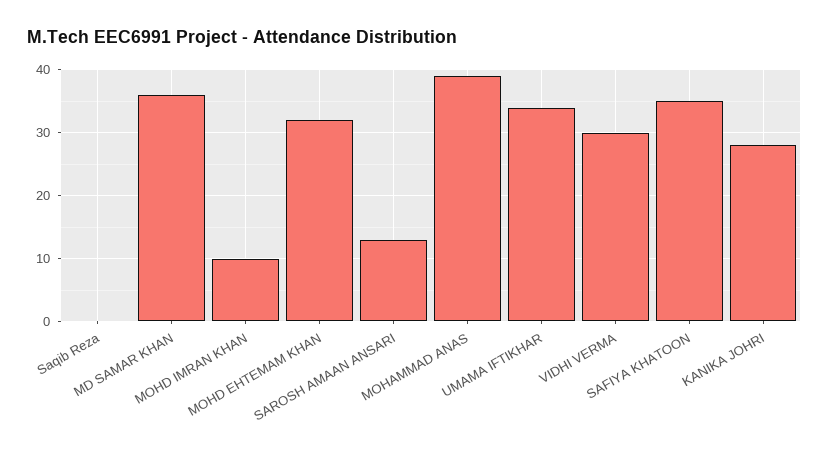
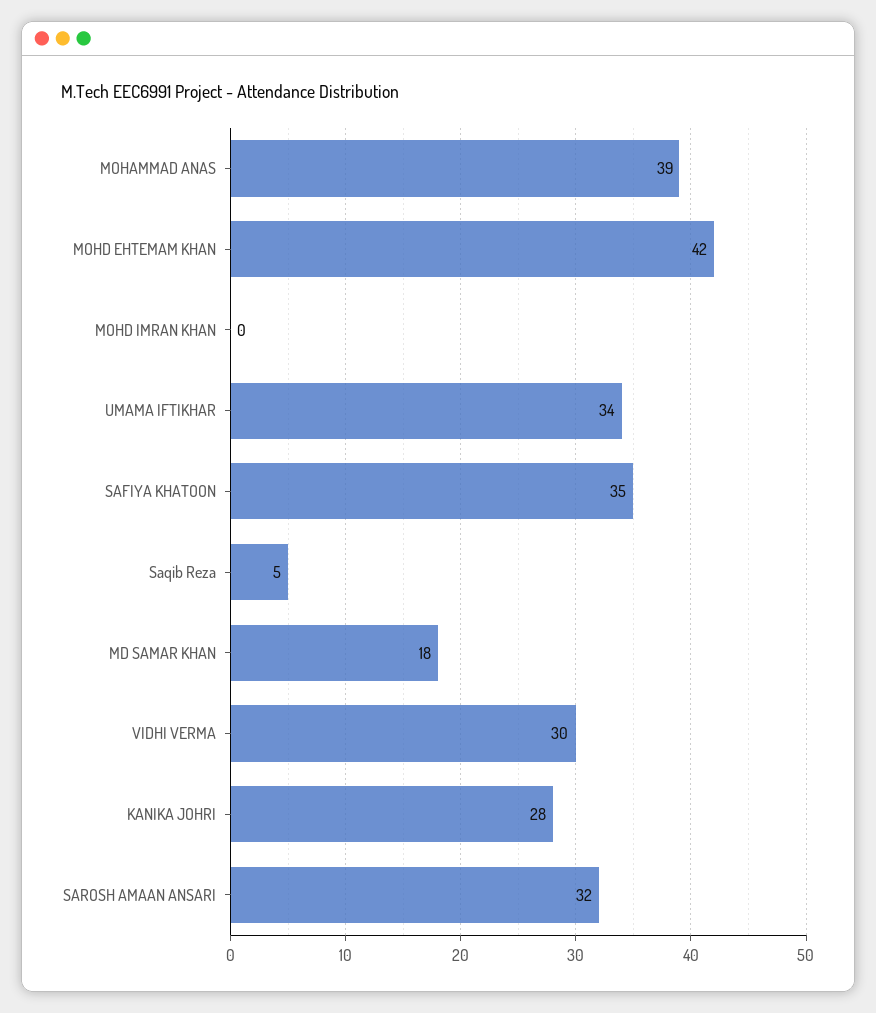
  {
-   "Saqib Reza": 0,
+   "Saqib Reza": 5,
-   "MD SAMAR KHAN": 36,
+   "MD SAMAR KHAN": 18,
-   "MOHD IMRAN KHAN": 10,
+   "MOHD IMRAN KHAN": 0,
-   "MOHD EHTEMAM KHAN": 32,
+   "MOHD EHTEMAM KHAN": 42,
-   "SAROSH AMAAN ANSARI": 13,
+   "SAROSH AMAAN ANSARI": 32,
    "MOHAMMAD ANAS": 39,
    "UMAMA IFTIKHAR": 34,
    "VIDHI VERMA": 30,
    "SAFIYA KHATOON": 35,
    "KANIKA JOHRI": 28
  }

